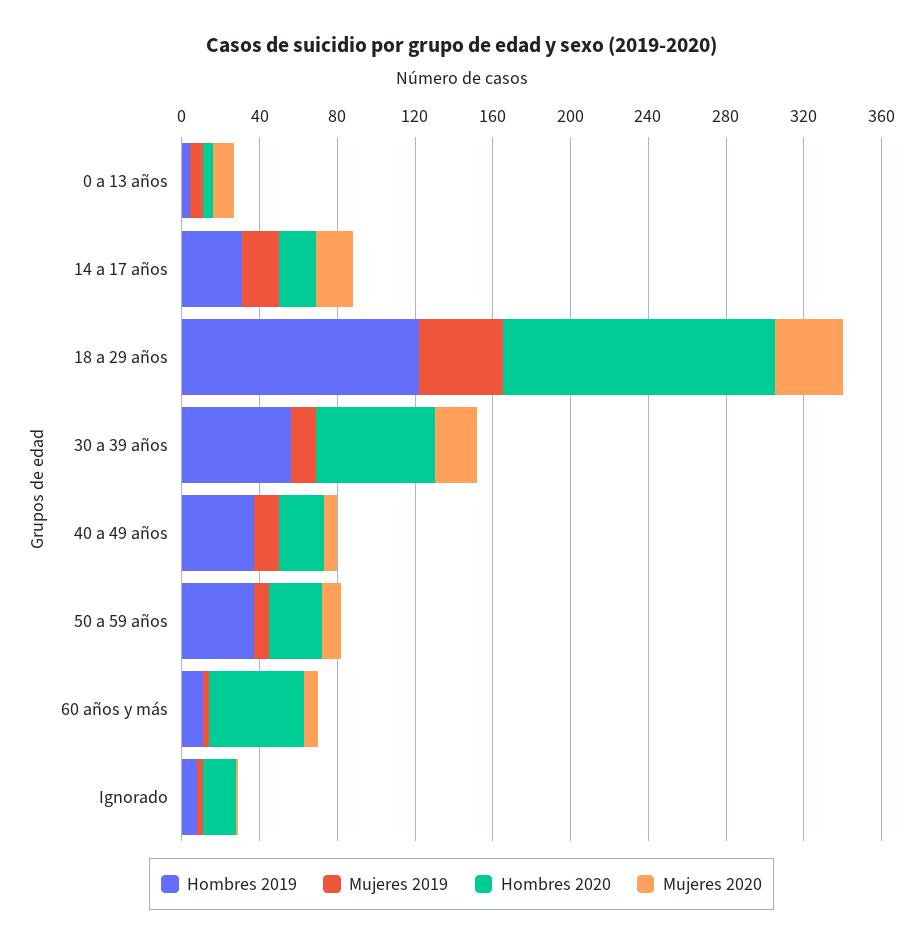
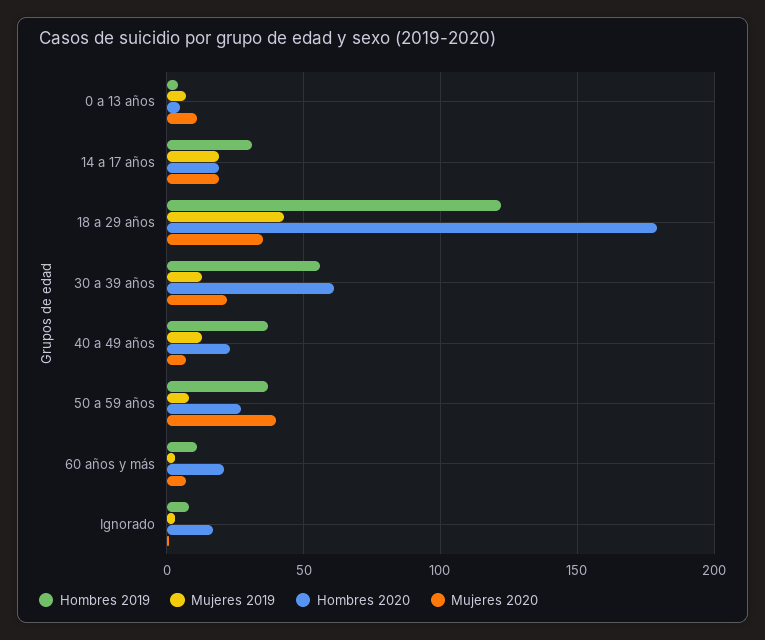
  {
    "Hombres 2019": {
      "0 a 13 años": 5,
      "14 a 17 años": 30,
      "18 a 29 años": 120,
      "30 a 39 años": 55,
      "40 a 49 años": 35,
      "50 a 59 años": 35,
      "60 años y más": 10,
      "Ignorado": 10
    },
    "Mujeres 2019": {
      "0 a 13 años": 5,
      "14 a 17 años": 20,
      "18 a 29 años": 45,
      "30 a 39 años": 15,
      "40 a 49 años": 15,
      "50 a 59 años": 10,
      "60 años y más": 5,
      "Ignorado": 5
    },
    "Hombres 2020": {
      "0 a 13 años": 5,
      "14 a 17 años": 20,
-     "18 a 29 años": 140,
+     "18 a 29 años": 180,
      "30 a 39 años": 60,
      "40 a 49 años": 25,
      "50 a 59 años": 25,
-     "60 años y más": 50,
+     "60 años y más": 20,
      "Ignorado": 15
    },
    "Mujeres 2020": {
      "0 a 13 años": 10,
      "14 a 17 años": 20,
      "18 a 29 años": 35,
      "30 a 39 años": 20,
      "40 a 49 años": 5,
-     "50 a 59 años": 10,
+     "50 a 59 años": 40,
      "60 años y más": 5,
      "Ignorado": 0
    }
  }

